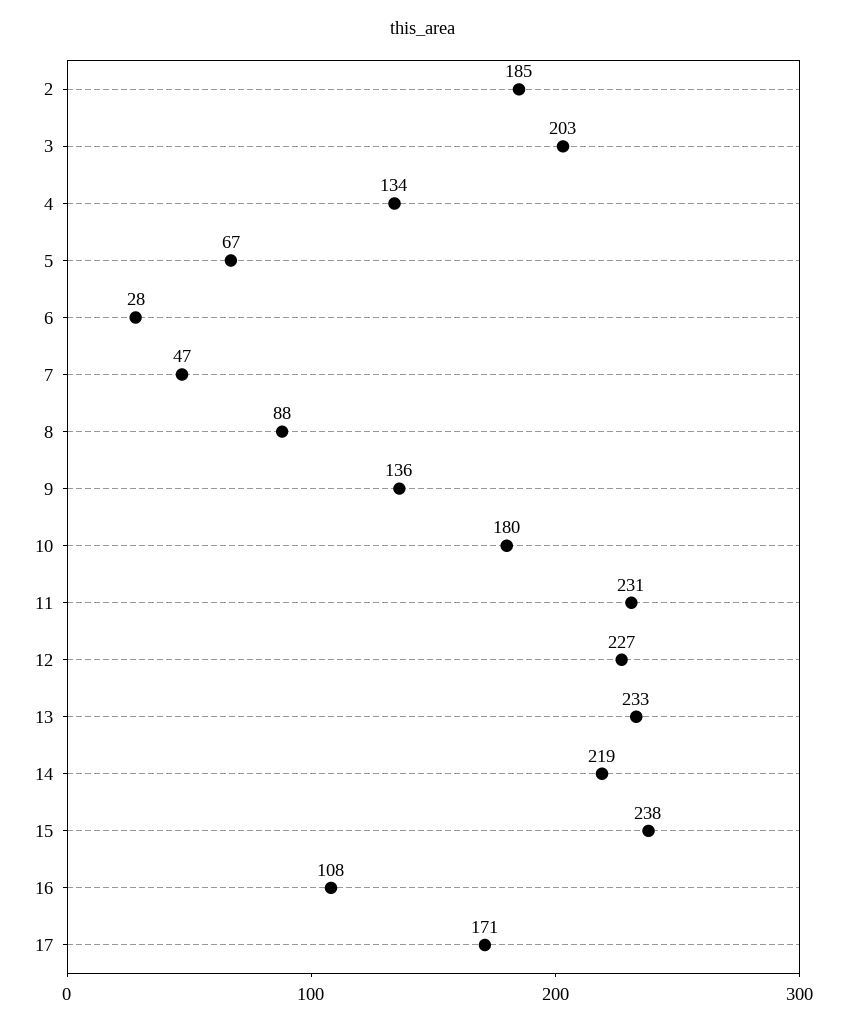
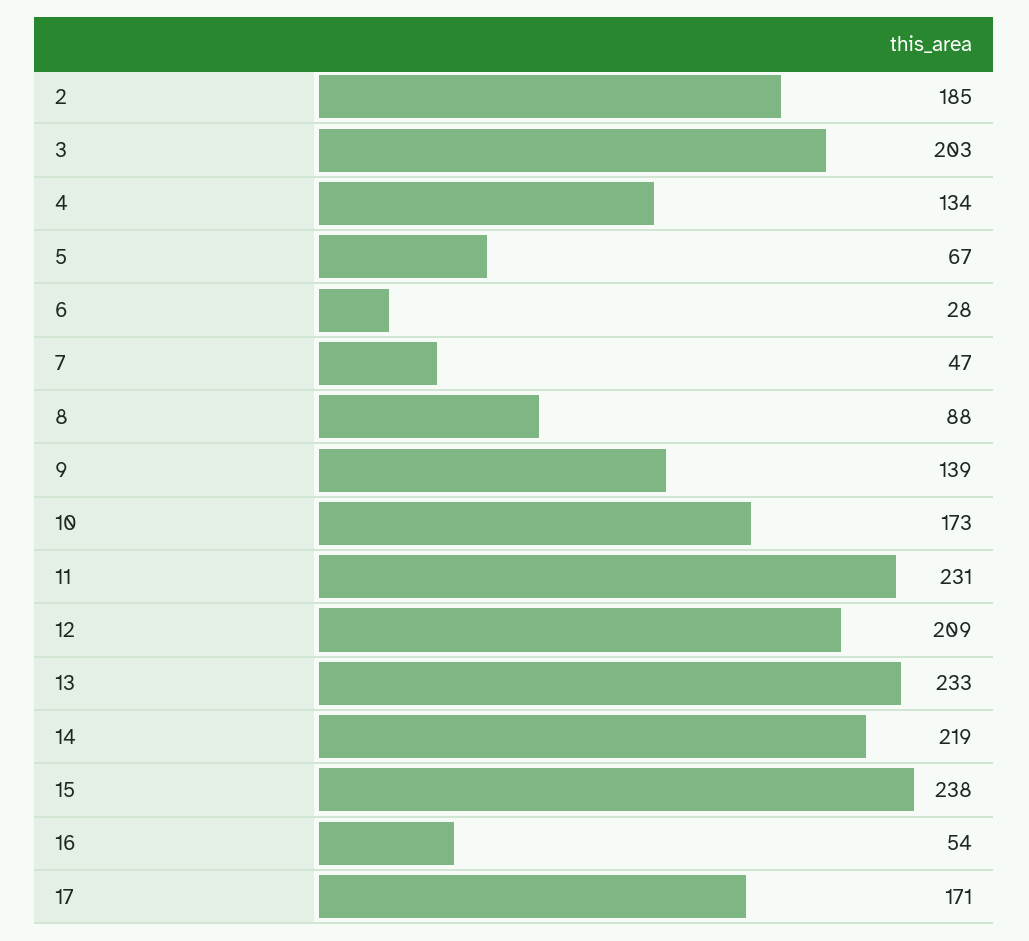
  {
    "2": 185,
    "3": 203,
    "4": 134,
    "5": 67,
    "6": 28,
    "7": 47,
    "8": 88,
-   "9": 136,
+   "9": 139,
-   "10": 180,
+   "10": 173,
    "11": 231,
-   "12": 227,
+   "12": 209,
    "13": 233,
    "14": 219,
    "15": 238,
-   "16": 108,
+   "16": 54,
    "17": 171
  }

